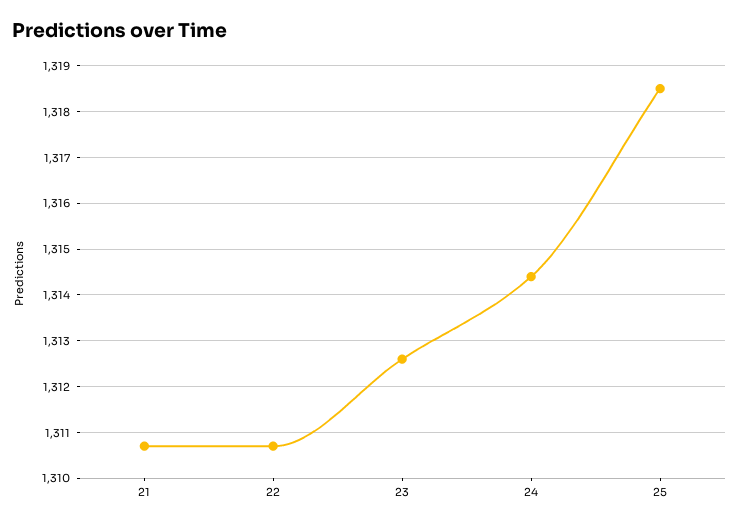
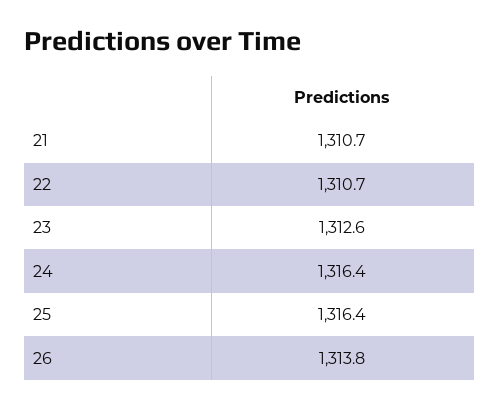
  {
    "21": 1310.7,
    "22": 1310.7,
    "23": 1312.6,
-   "24": 1314.5,
+   "24": 1316.4,
-   "25": 1318.5
+   "25": 1316.4,
+   "26": 1313.8
  }

